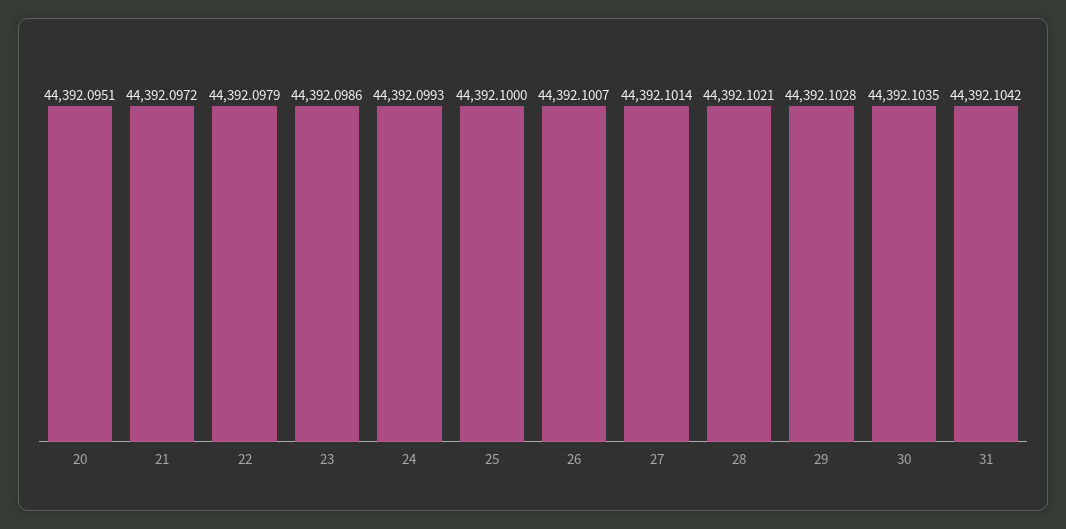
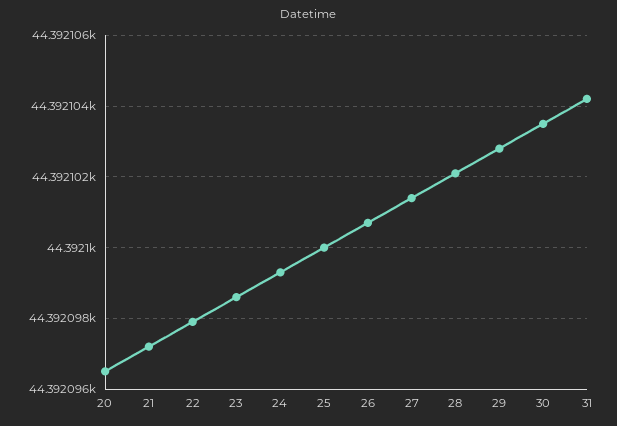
  {
-   "20": 44392.0951,
+   "20": 44392.0965,
    "21": 44392.0972,
    "22": 44392.0979,
    "23": 44392.0986,
    "24": 44392.0993,
    "25": 44392.1,
    "26": 44392.1007,
    "27": 44392.1014,
    "28": 44392.1021,
    "29": 44392.1028,
    "30": 44392.1035,
    "31": 44392.1042
  }

